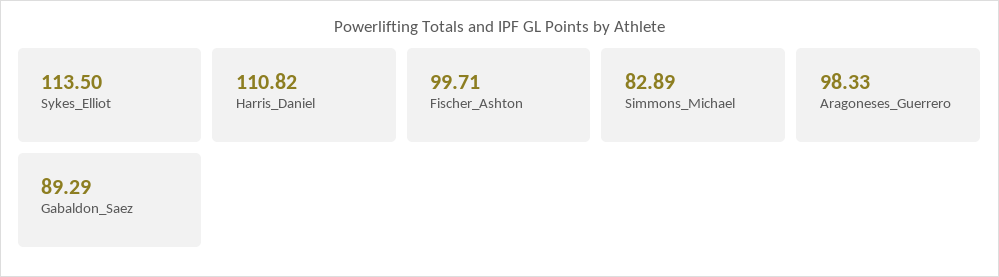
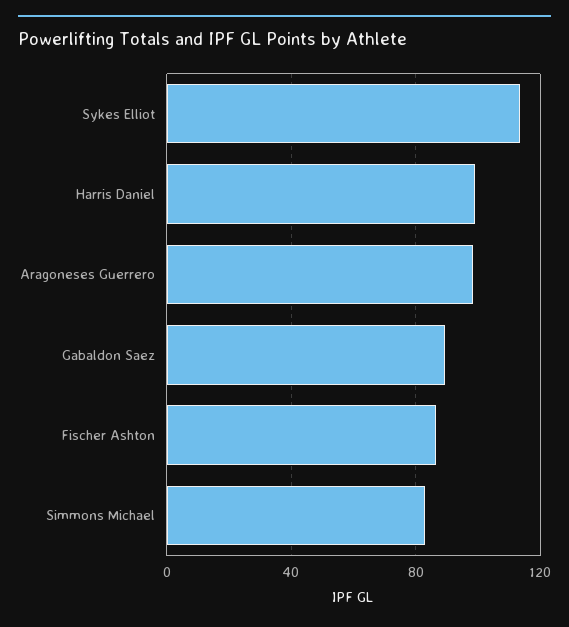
  {
    "Sykes_Elliot": 113.5,
-   "Harris_Daniel": 110.82,
+   "Harris_Daniel": 100,
-   "Fischer_Ashton": 99.71,
+   "Fischer_Ashton": 85,
    "Simmons_Michael": 82.89,
    "Aragoneses_Guerrero": 98.33,
    "Gabaldon_Saez": 89.29
  }

